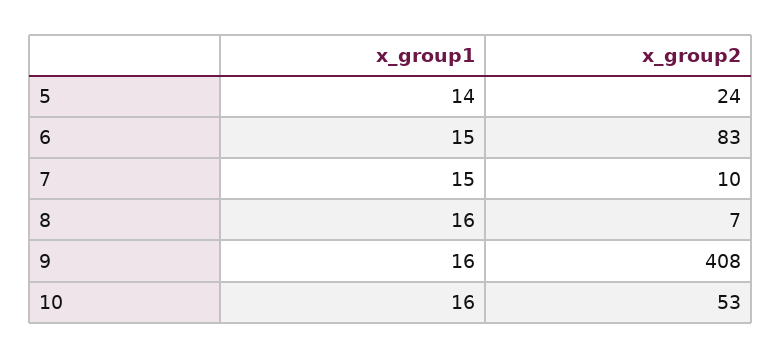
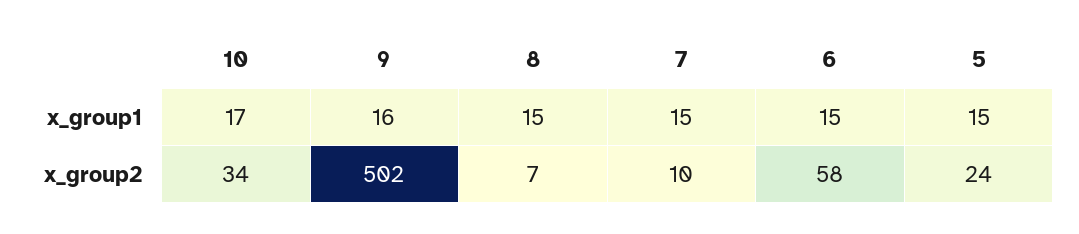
  {
    "x_group1": {
-     "5": 14,
+     "5": 15,
      "6": 15,
      "7": 15,
-     "8": 16,
+     "8": 15,
      "9": 16,
-     "10": 16
+     "10": 17
    },
    "x_group2": {
      "5": 24,
-     "6": 83,
+     "6": 58,
      "7": 10,
      "8": 7,
-     "9": 408,
+     "9": 502,
-     "10": 53
+     "10": 34
    }
  }

